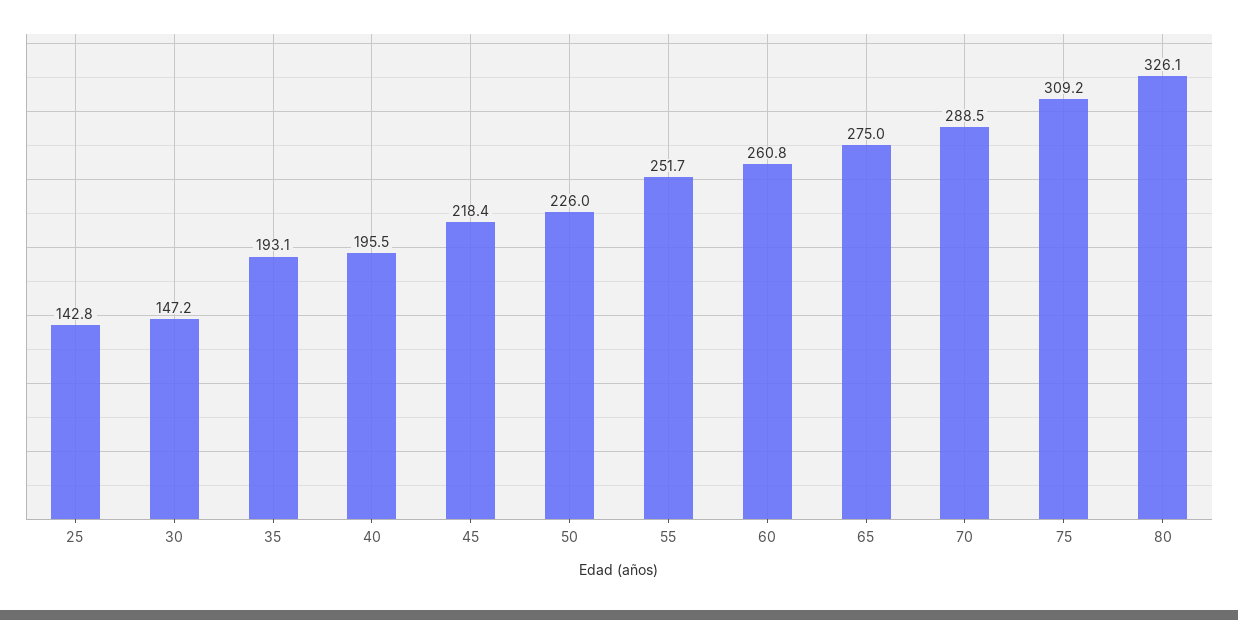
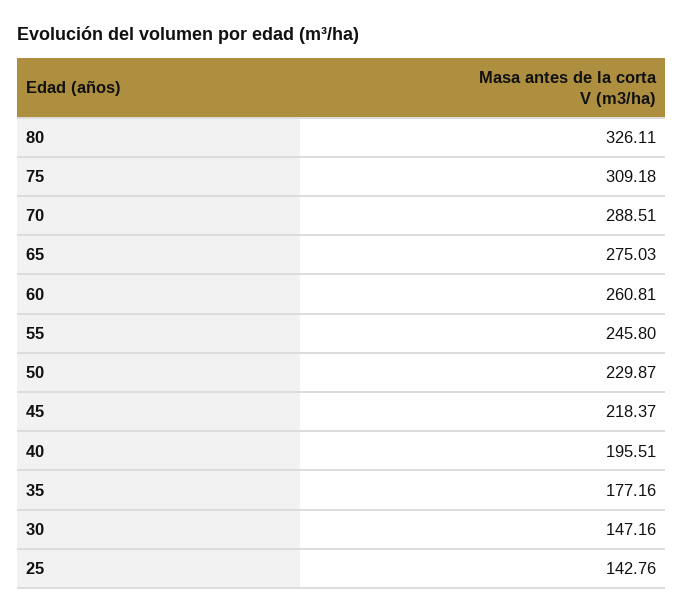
  {
    "25": 142.76,
    "30": 147.16,
-   "35": 193.1,
+   "35": 177.16,
    "40": 195.51,
    "45": 218.37,
-   "50": 226,
+   "50": 229.87,
-   "55": 251.7,
+   "55": 245.8,
    "60": 260.81,
    "65": 275.03,
    "70": 288.51,
    "75": 309.18,
    "80": 326.11
  }

